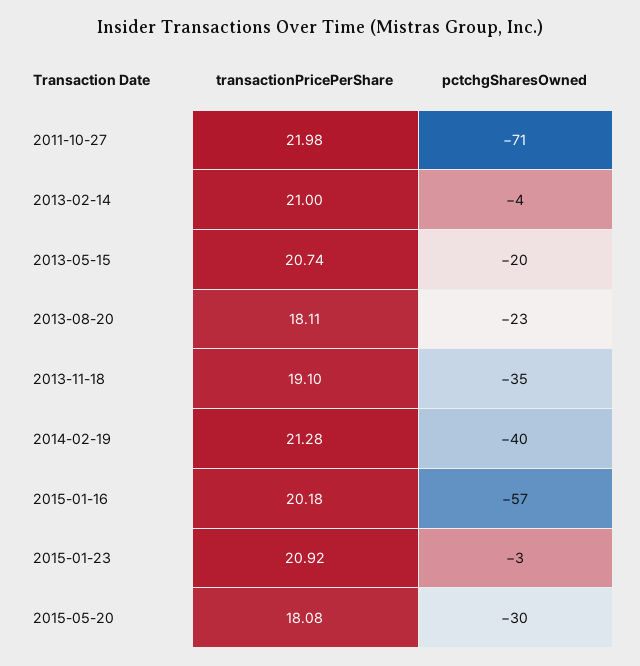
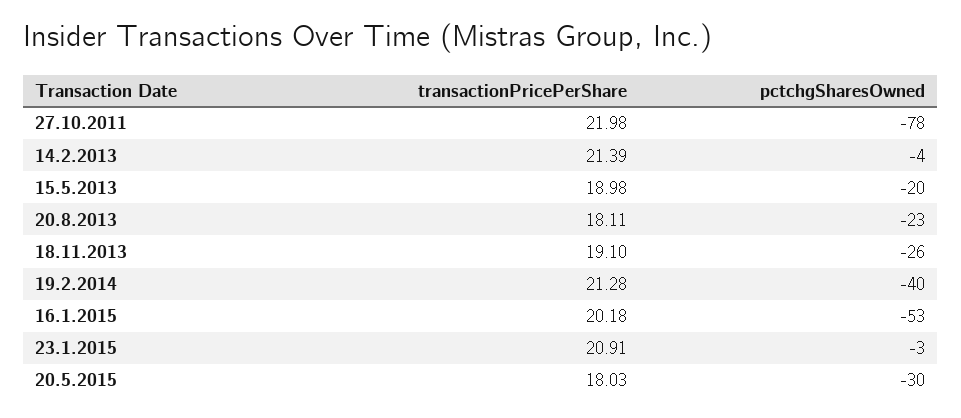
  {
    "transactionPricePerShare": {
      "2011-10-27": 21.98,
-     "2013-02-14": 21,
+     "2013-02-14": 21.39,
-     "2013-05-15": 20.74,
+     "2013-05-15": 18.98,
      "2013-08-20": 18.11,
      "2013-11-18": 19.1,
      "2014-02-19": 21.28,
      "2015-01-16": 20.18,
-     "2015-01-23": 20.92,
+     "2015-01-23": 20.91,
-     "2015-05-20": 18.08
+     "2015-05-20": 18.03
    },
    "pctchgSharesOwned": {
-     "2011-10-27": -71,
+     "2011-10-27": -78,
      "2013-02-14": -4,
      "2013-05-15": -20,
      "2013-08-20": -23,
-     "2013-11-18": -35,
+     "2013-11-18": -26,
      "2014-02-19": -40,
-     "2015-01-16": -57,
+     "2015-01-16": -53,
      "2015-01-23": -3,
      "2015-05-20": -30
    }
  }

